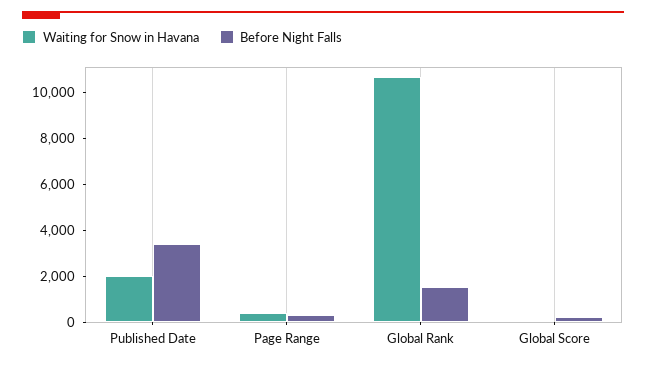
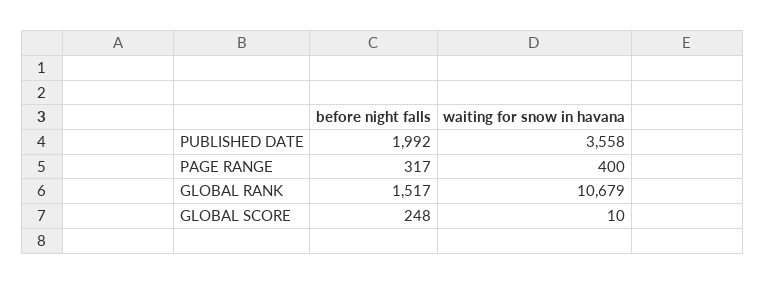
  {
    "Waiting for Snow in Havana": {
-     "Published Date": 2000,
+     "Published Date": 3558,
      "Page Range": 400,
      "Global Rank": 10679,
      "Global Score": 10
    },
    "Before Night Falls": {
-     "Published Date": 3500,
+     "Published Date": 1992,
      "Page Range": 317,
      "Global Rank": 1517,
      "Global Score": 248
    }
  }

